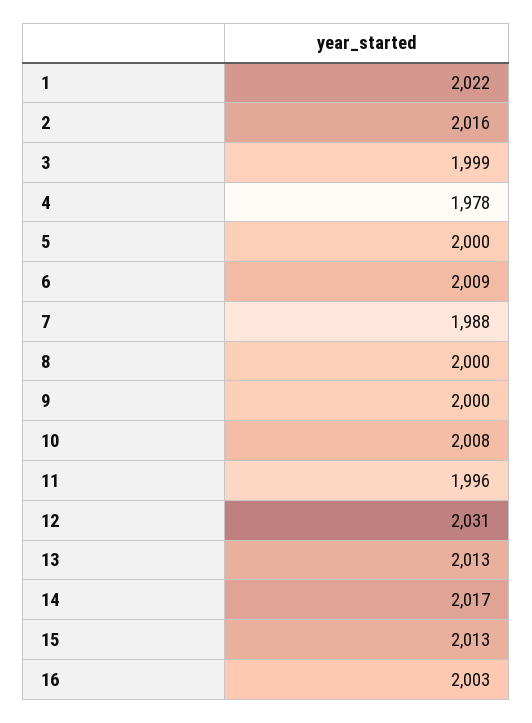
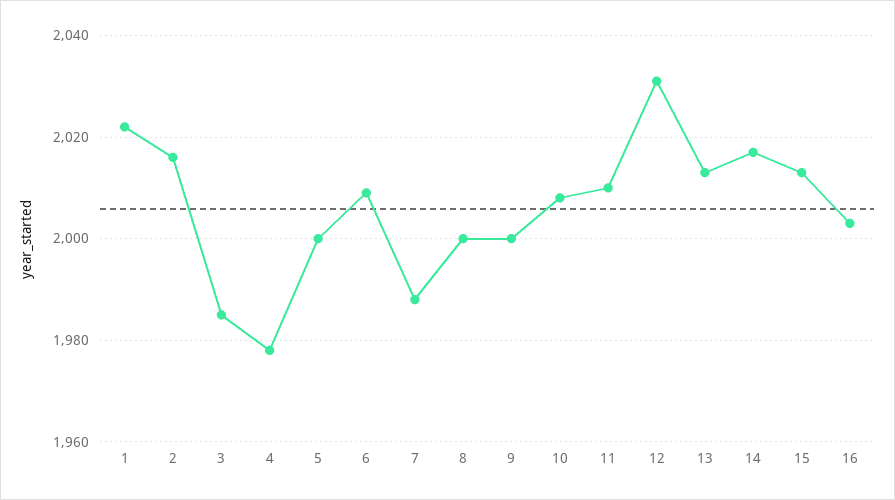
  {
    "1": 2022,
    "2": 2016,
-   "3": 1999,
+   "3": 1985,
    "4": 1978,
    "5": 2000,
    "6": 2009,
    "7": 1988,
    "8": 2000,
    "9": 2000,
    "10": 2008,
-   "11": 1996,
+   "11": 2010,
    "12": 2031,
    "13": 2013,
    "14": 2017,
    "15": 2013,
    "16": 2003
  }

